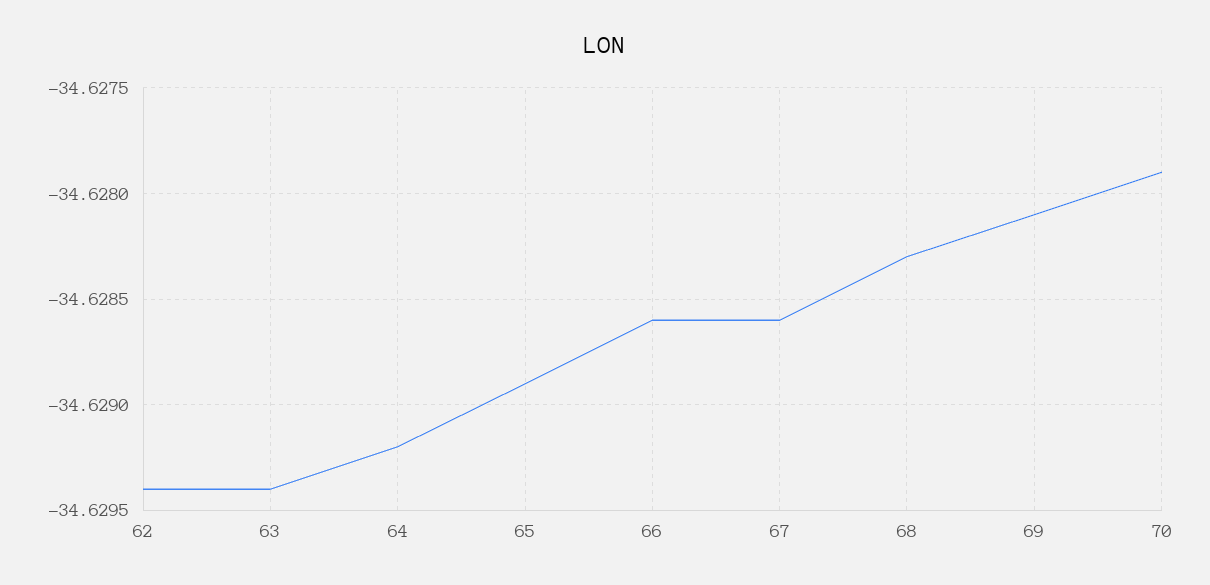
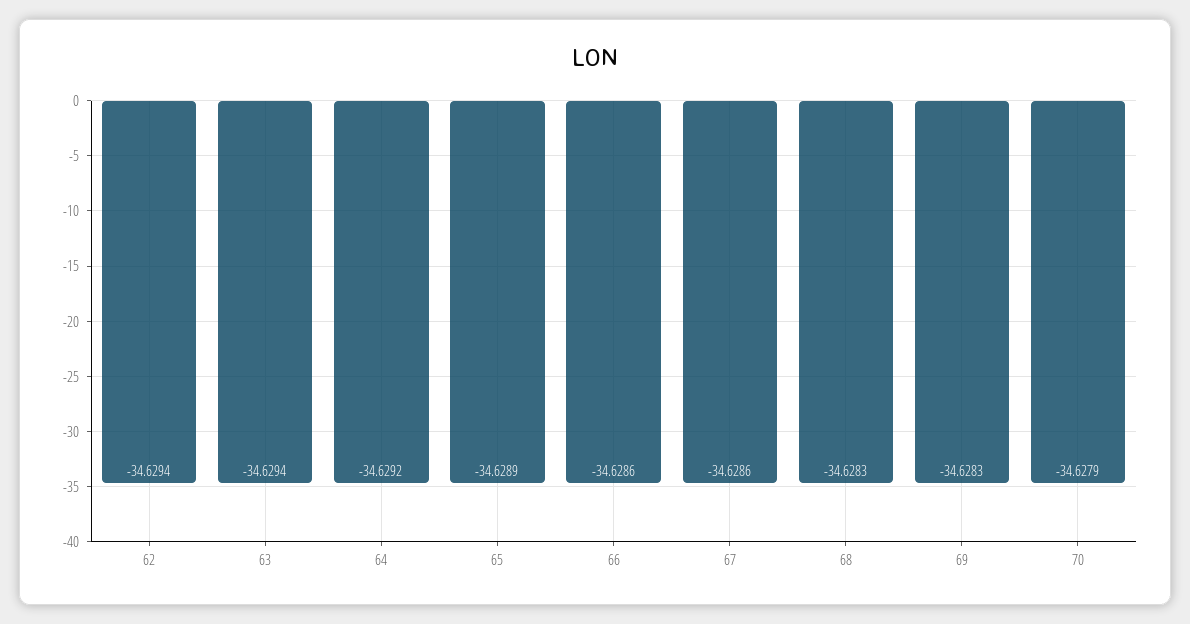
  {
    "62": -34.6294,
    "63": -34.6294,
    "64": -34.6292,
    "65": -34.6289,
    "66": -34.6286,
    "67": -34.6286,
    "68": -34.6283,
-   "69": -34.6281,
+   "69": -34.6283,
    "70": -34.6279
  }

